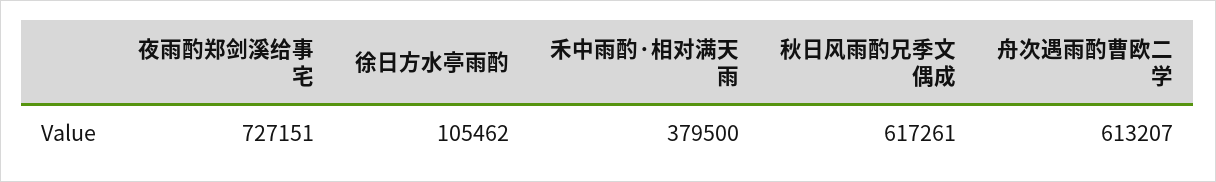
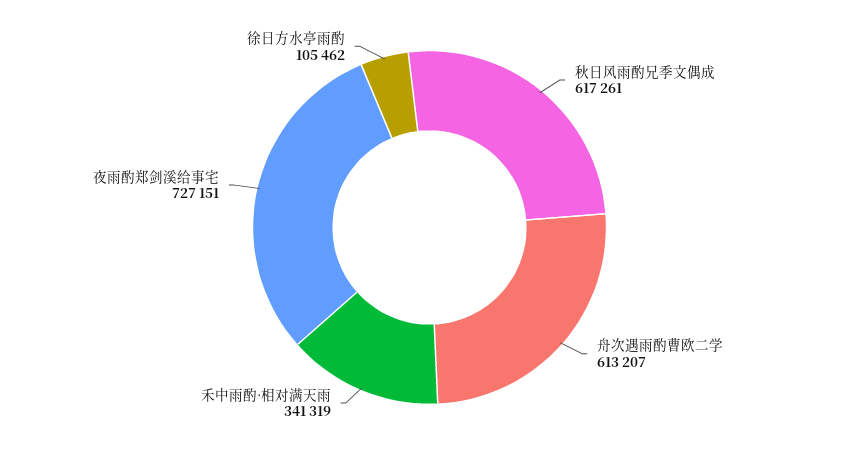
  {
    "夜雨酌郑剑溪给事宅": 727151,
    "徐日方水亭雨酌": 105462,
-   "禾中雨酌·相对满天雨": 379500,
+   "禾中雨酌·相对满天雨": 341319,
    "秋日风雨酌兄季文偶成": 617261,
    "舟次遇雨酌曹欧二学": 613207
  }

